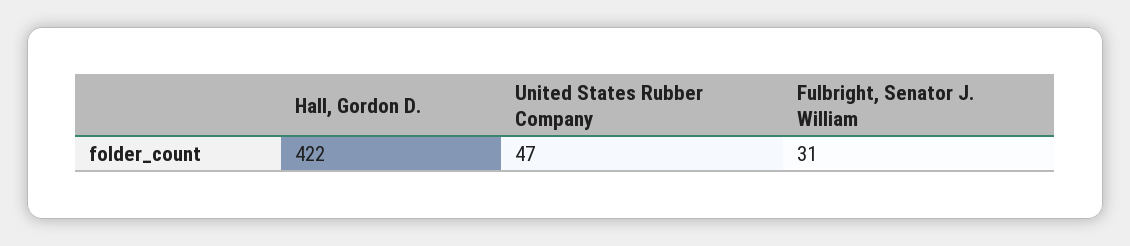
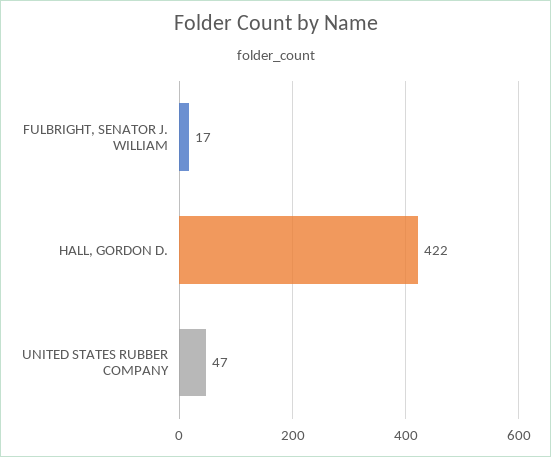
  {
    "Hall, Gordon D.": 422,
    "United States Rubber Company": 47,
-   "Fulbright, Senator J. William": 31
+   "Fulbright, Senator J. William": 17
  }

